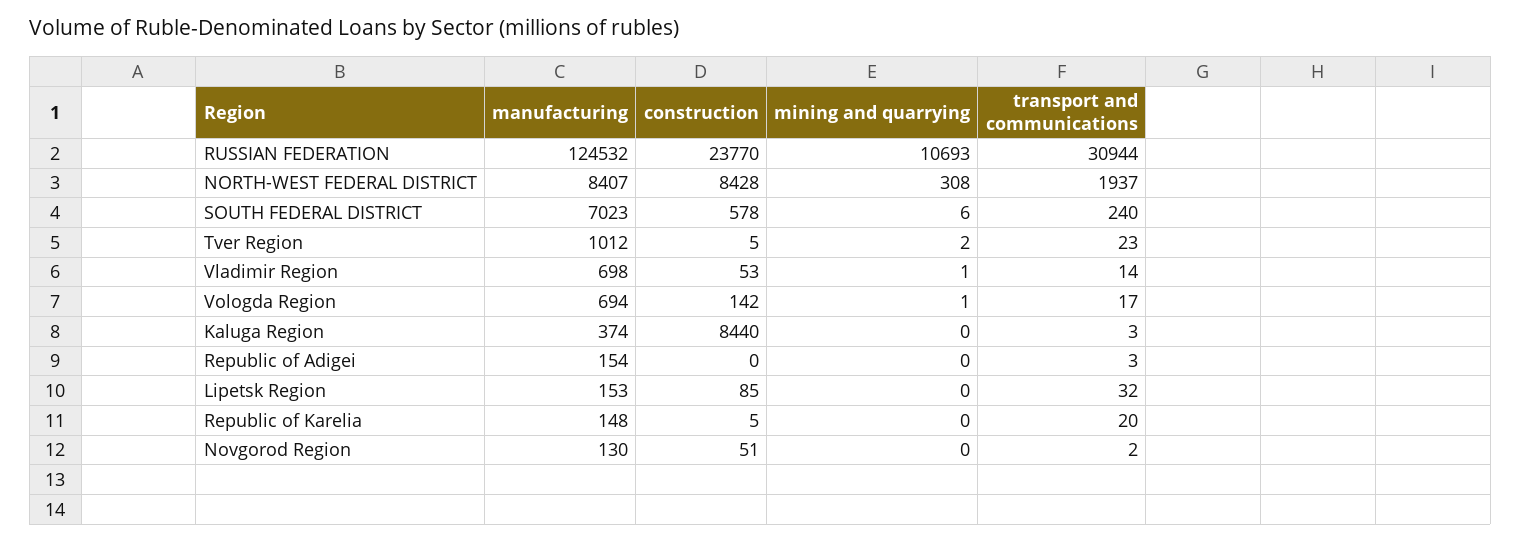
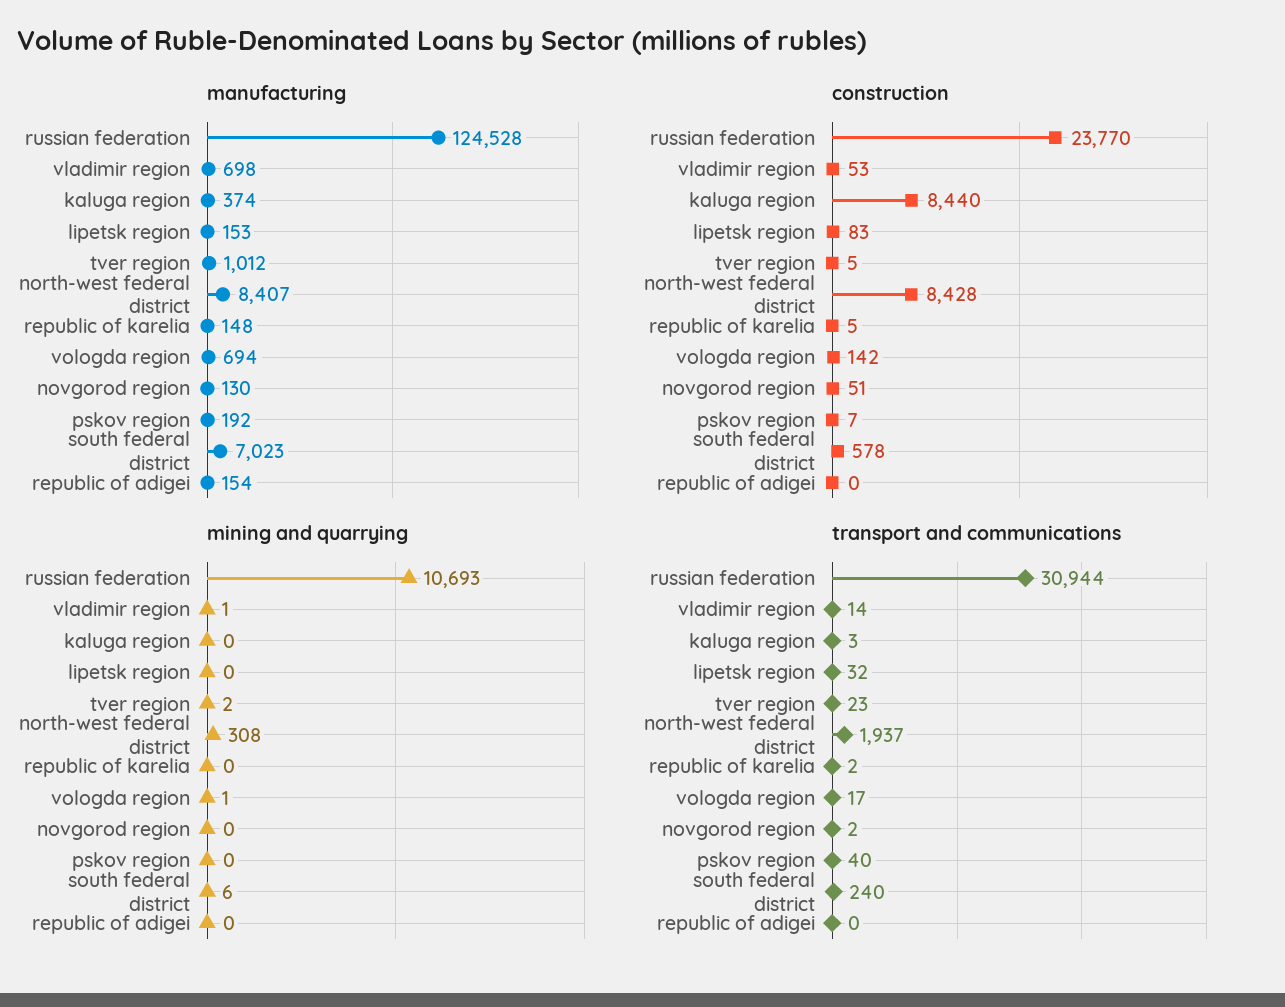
  {
    "manufacturing": {
-     "RUSSIAN FEDERATION": 124532,
+     "RUSSIAN FEDERATION": 124528,
      "NORTH-WEST FEDERAL DISTRICT": 8407,
      "SOUTH FEDERAL DISTRICT": 7023,
      "Tver Region": 1012,
      "Vladimir Region": 698,
      "Vologda Region": 694,
      "Kaluga Region": 374,
      "Republic of Adigei": 154,
      "Lipetsk Region": 153,
      "Republic of Karelia": 148,
-     "Novgorod Region": 130
+     "Novgorod Region": 130,
+     "pskov region": 192
    },
    "construction": {
      "RUSSIAN FEDERATION": 23770,
      "NORTH-WEST FEDERAL DISTRICT": 8428,
      "SOUTH FEDERAL DISTRICT": 578,
      "Tver Region": 5,
      "Vladimir Region": 53,
      "Vologda Region": 142,
      "Kaluga Region": 8440,
      "Republic of Adigei": 0,
-     "Lipetsk Region": 85,
+     "Lipetsk Region": 83,
      "Republic of Karelia": 5,
-     "Novgorod Region": 51
+     "Novgorod Region": 51,
+     "pskov region": 7
    },
    "mining and quarrying": {
      "RUSSIAN FEDERATION": 10693,
      "NORTH-WEST FEDERAL DISTRICT": 308,
      "SOUTH FEDERAL DISTRICT": 6,
      "Tver Region": 2,
      "Vladimir Region": 1,
      "Vologda Region": 1,
      "Kaluga Region": 0,
      "Republic of Adigei": 0,
      "Lipetsk Region": 0,
      "Republic of Karelia": 0,
-     "Novgorod Region": 0
+     "Novgorod Region": 0,
+     "pskov region": 0
    },
    "transport and communications": {
      "RUSSIAN FEDERATION": 30944,
      "NORTH-WEST FEDERAL DISTRICT": 1937,
      "SOUTH FEDERAL DISTRICT": 240,
      "Tver Region": 23,
      "Vladimir Region": 14,
      "Vologda Region": 17,
      "Kaluga Region": 3,
-     "Republic of Adigei": 3,
+     "Republic of Adigei": 0,
      "Lipetsk Region": 32,
-     "Republic of Karelia": 20,
+     "Republic of Karelia": 2,
-     "Novgorod Region": 2
+     "Novgorod Region": 2,
+     "pskov region": 40
    }
  }

